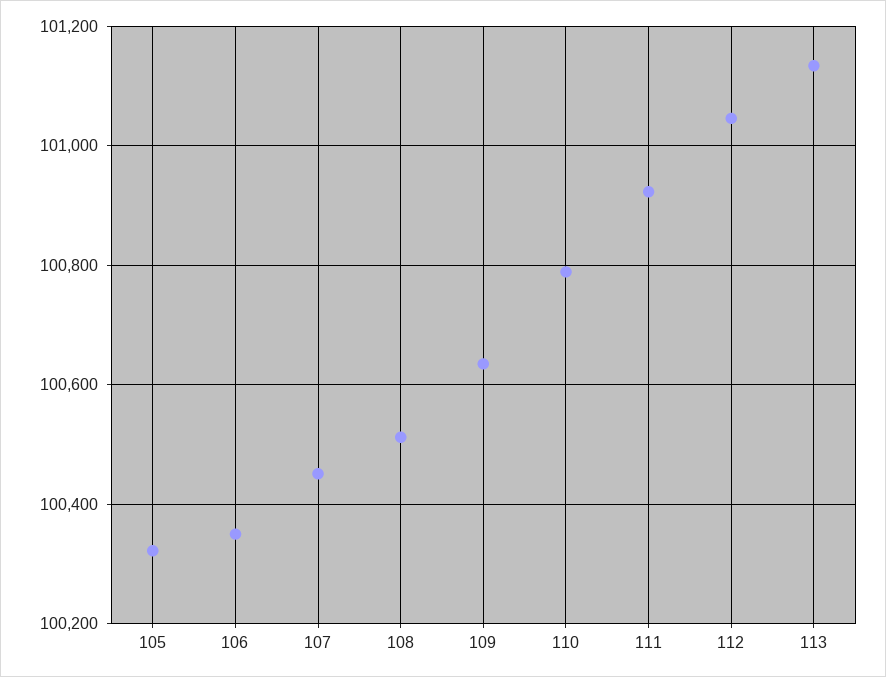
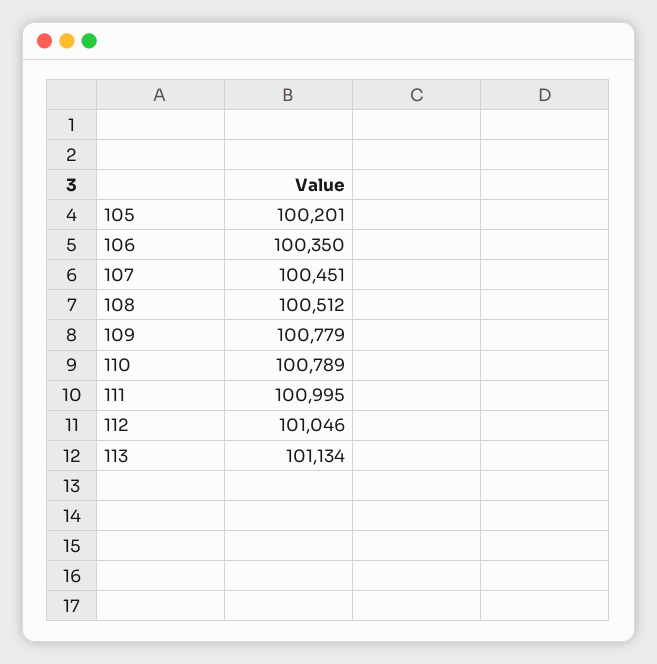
  {
-   "105": 100320,
+   "105": 100201,
    "106": 100350,
    "107": 100451,
    "108": 100512,
-   "109": 100640,
+   "109": 100779,
    "110": 100789,
-   "111": 100920,
+   "111": 100995,
    "112": 101046,
    "113": 101134
  }

